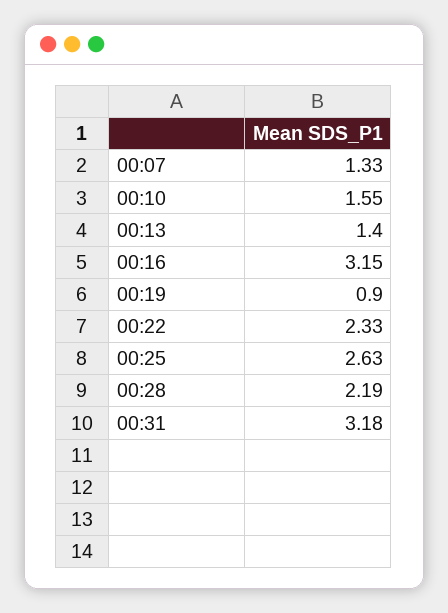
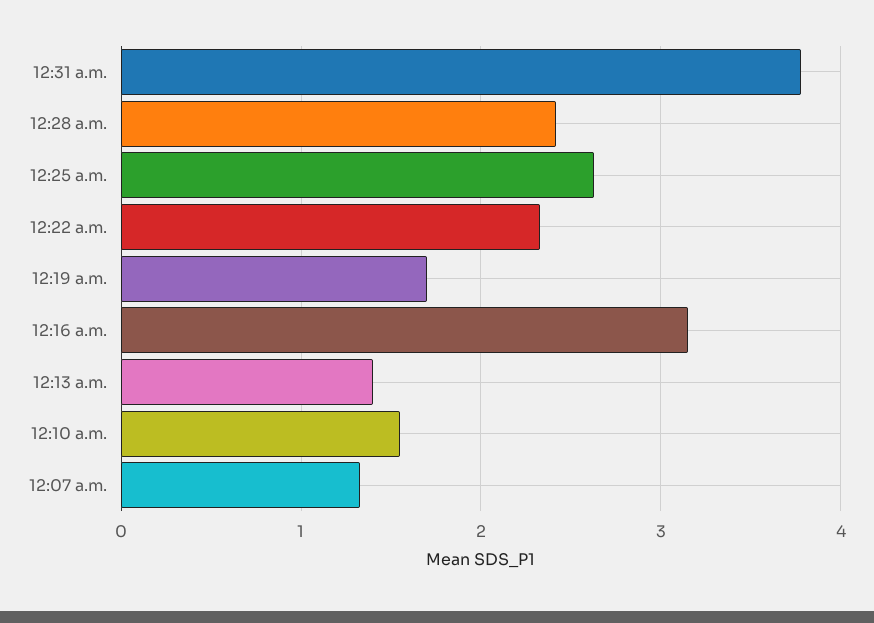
  {
    "00:07": 1.33,
    "00:10": 1.55,
    "00:13": 1.4,
    "00:16": 3.15,
-   "00:19": 0.9,
+   "00:19": 1.7,
    "00:22": 2.33,
    "00:25": 2.63,
-   "00:28": 2.19,
+   "00:28": 2.4,
-   "00:31": 3.18
+   "00:31": 3.8
  }

